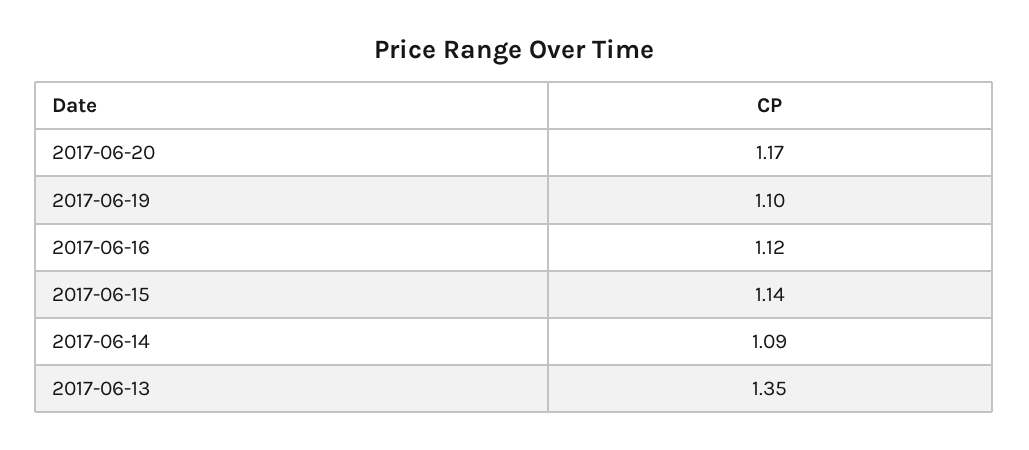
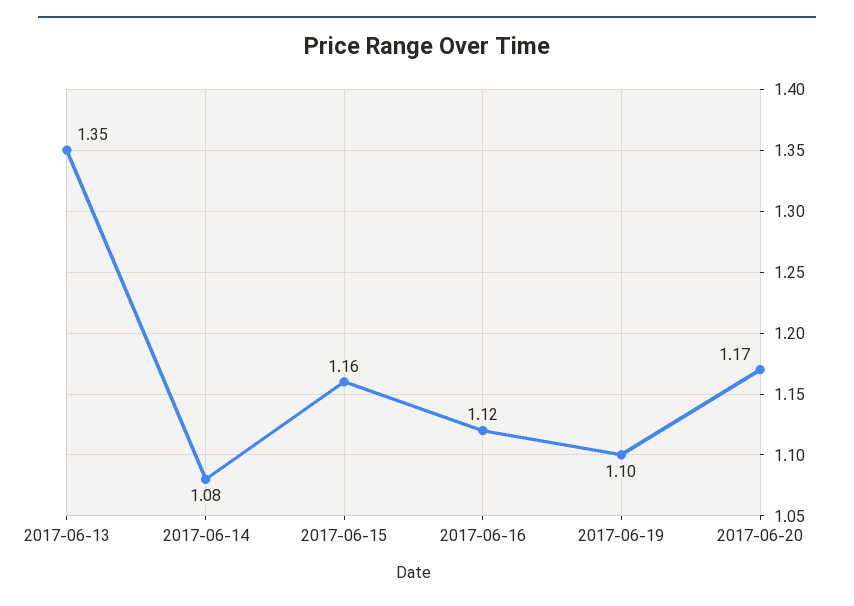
  {
    "2017-06-20": 1.17,
    "2017-06-19": 1.1,
    "2017-06-16": 1.12,
-   "2017-06-15": 1.14,
+   "2017-06-15": 1.16,
-   "2017-06-14": 1.09,
+   "2017-06-14": 1.08,
    "2017-06-13": 1.35
  }

